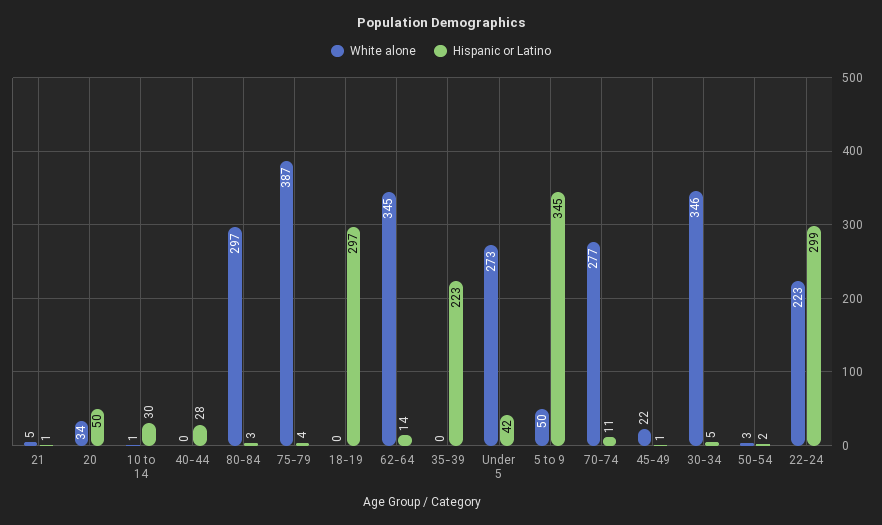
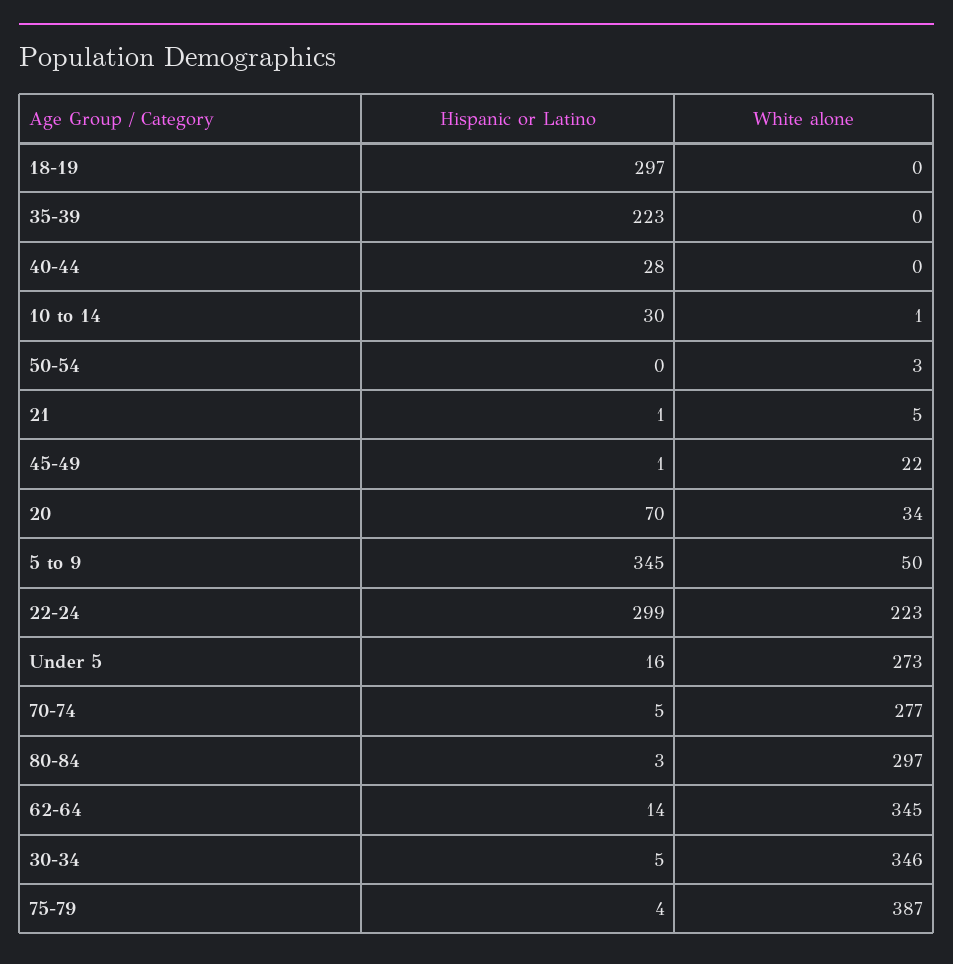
  {
    "White alone": {
      "21": 5,
      "20": 34,
      "10 to 14": 1,
      "40-44": 0,
      "80-84": 297,
      "75-79": 387,
      "18-19": 0,
      "62-64": 345,
      "35-39": 0,
      "Under 5": 273,
      "5 to 9": 50,
      "70-74": 277,
      "45-49": 22,
      "30-34": 346,
      "50-54": 3,
      "22-24": 223
    },
    "Hispanic or Latino": {
      "21": 1,
-     "20": 50,
+     "20": 70,
      "10 to 14": 30,
      "40-44": 28,
      "80-84": 3,
      "75-79": 4,
      "18-19": 297,
      "62-64": 14,
      "35-39": 223,
-     "Under 5": 42,
+     "Under 5": 16,
      "5 to 9": 345,
-     "70-74": 11,
+     "70-74": 5,
      "45-49": 1,
      "30-34": 5,
-     "50-54": 2,
+     "50-54": 0,
      "22-24": 299
    }
  }

